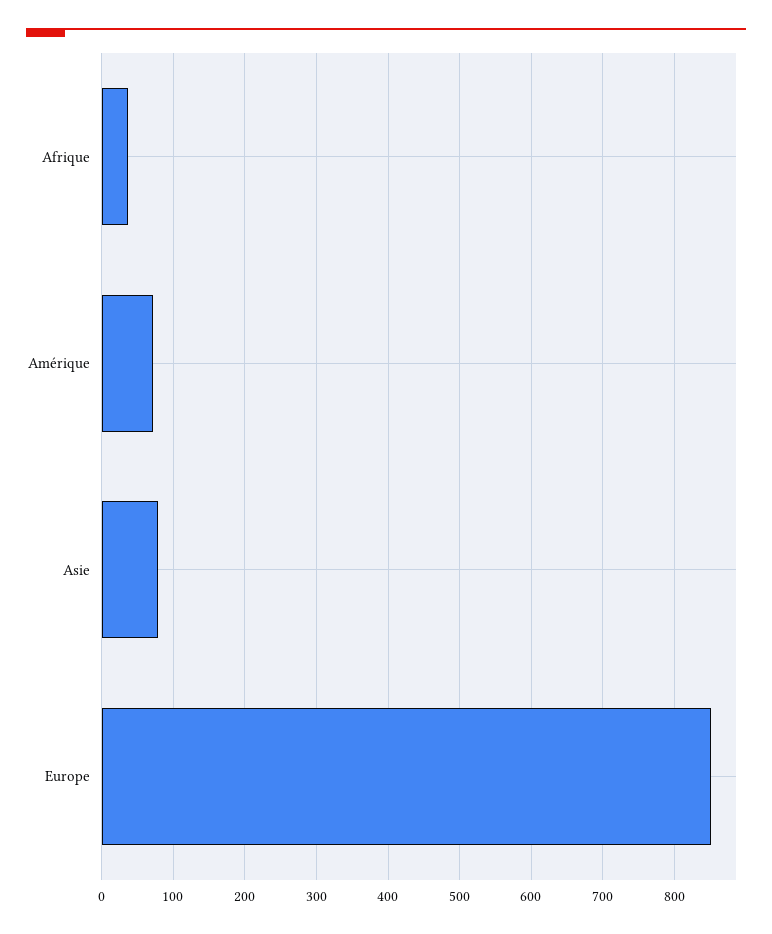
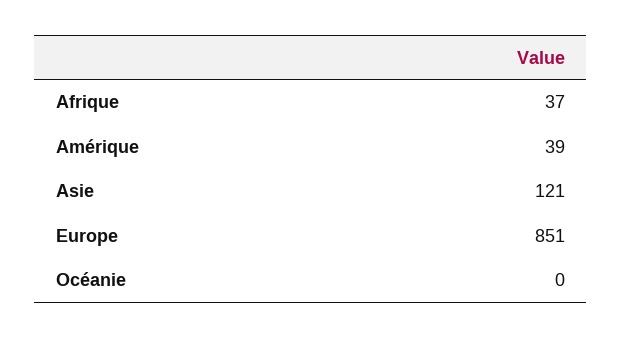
  {
    "Afrique": 37,
-   "Amérique": 70,
+   "Amérique": 39,
-   "Asie": 80,
+   "Asie": 121,
-   "Europe": 851
+   "Europe": 851,
+   "Océanie": 0
  }

